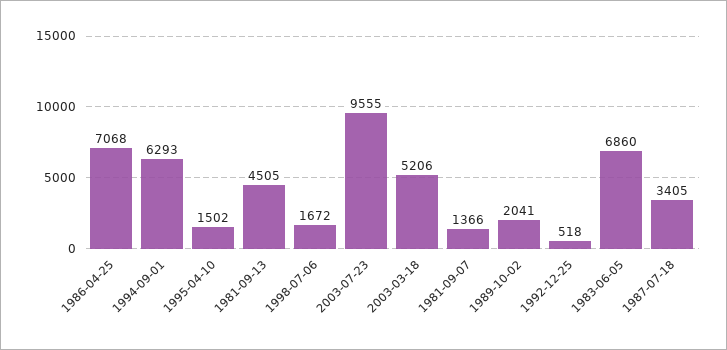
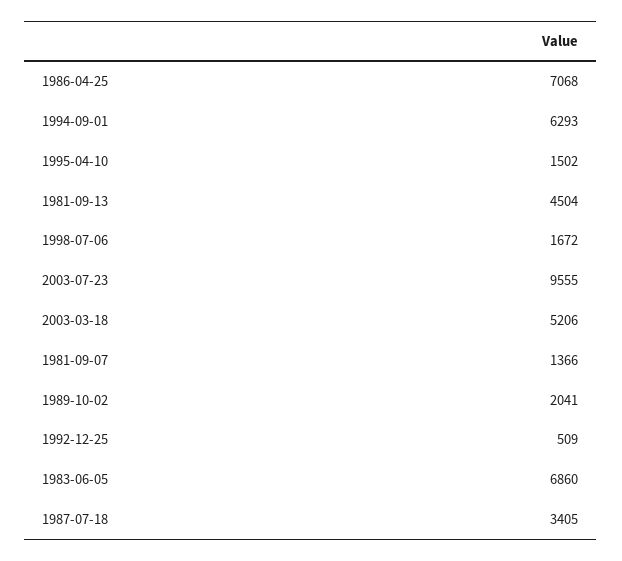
  {
    "1986-04-25": 7068,
    "1994-09-01": 6293,
    "1995-04-10": 1502,
-   "1981-09-13": 4505,
+   "1981-09-13": 4504,
    "1998-07-06": 1672,
    "2003-07-23": 9555,
    "2003-03-18": 5206,
    "1981-09-07": 1366,
    "1989-10-02": 2041,
-   "1992-12-25": 518,
+   "1992-12-25": 509,
    "1983-06-05": 6860,
    "1987-07-18": 3405
  }

